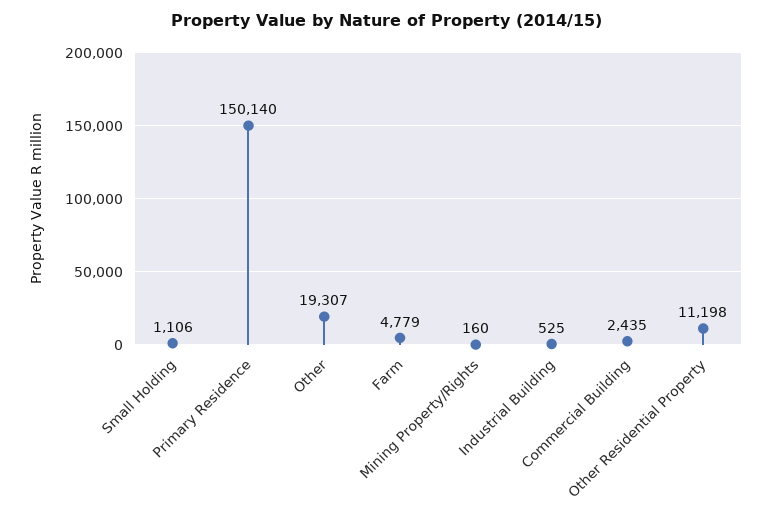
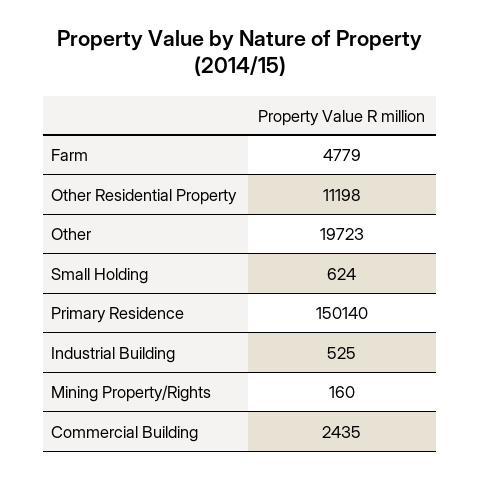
  {
-   "Small Holding": 1106,
+   "Small Holding": 624,
    "Primary Residence": 150140,
-   "Other": 19307,
+   "Other": 19723,
    "Farm": 4779,
    "Mining Property/Rights": 160,
    "Industrial Building": 525,
    "Commercial Building": 2435,
    "Other Residential Property": 11198
  }

